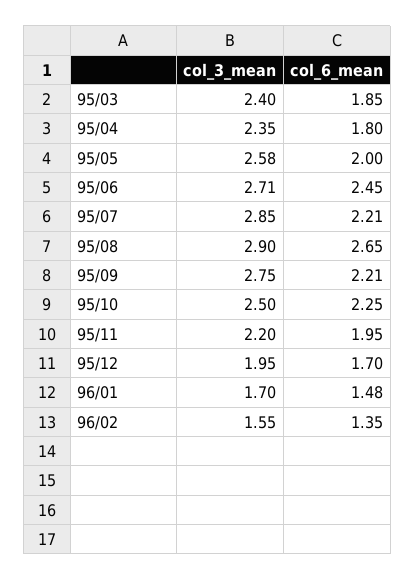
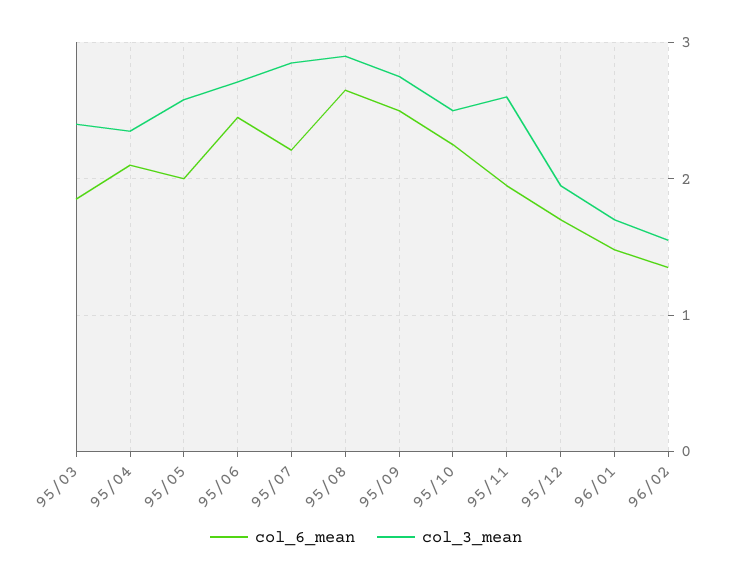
  {
    "col_3_mean": {
      "95/03": 2.4,
      "95/04": 2.35,
      "95/05": 2.58,
      "95/06": 2.71,
      "95/07": 2.85,
      "95/08": 2.9,
      "95/09": 2.75,
      "95/10": 2.5,
-     "95/11": 2.2,
+     "95/11": 2.6,
      "95/12": 1.95,
      "96/01": 1.7,
      "96/02": 1.55
    },
    "col_6_mean": {
      "95/03": 1.85,
-     "95/04": 1.8,
+     "95/04": 2.1,
      "95/05": 2,
      "95/06": 2.45,
      "95/07": 2.21,
      "95/08": 2.65,
-     "95/09": 2.21,
+     "95/09": 2.5,
      "95/10": 2.25,
      "95/11": 1.95,
      "95/12": 1.7,
      "96/01": 1.48,
      "96/02": 1.35
    }
  }

